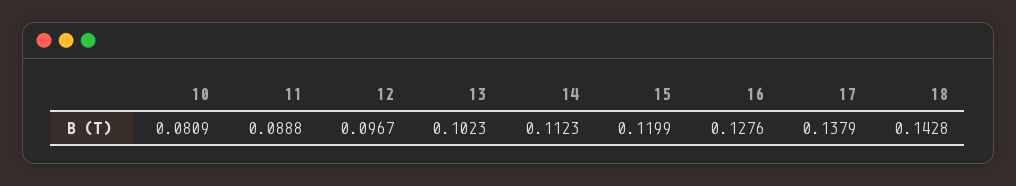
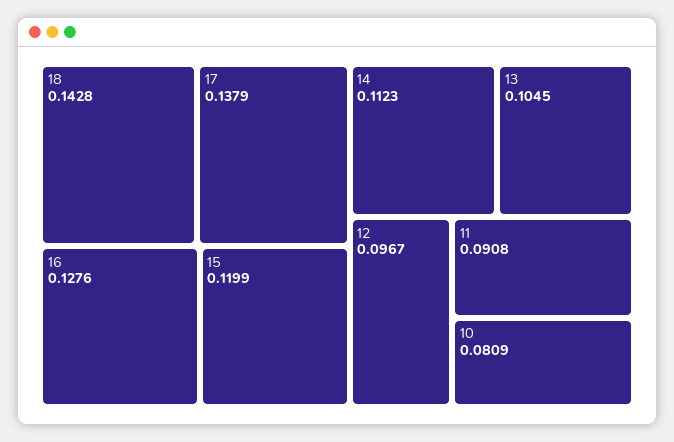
  {
    "10": 0.0809,
-   "11": 0.0888,
+   "11": 0.0908,
    "12": 0.0967,
-   "13": 0.1023,
+   "13": 0.1045,
    "14": 0.1123,
    "15": 0.1199,
    "16": 0.1276,
    "17": 0.1379,
    "18": 0.1428
  }

